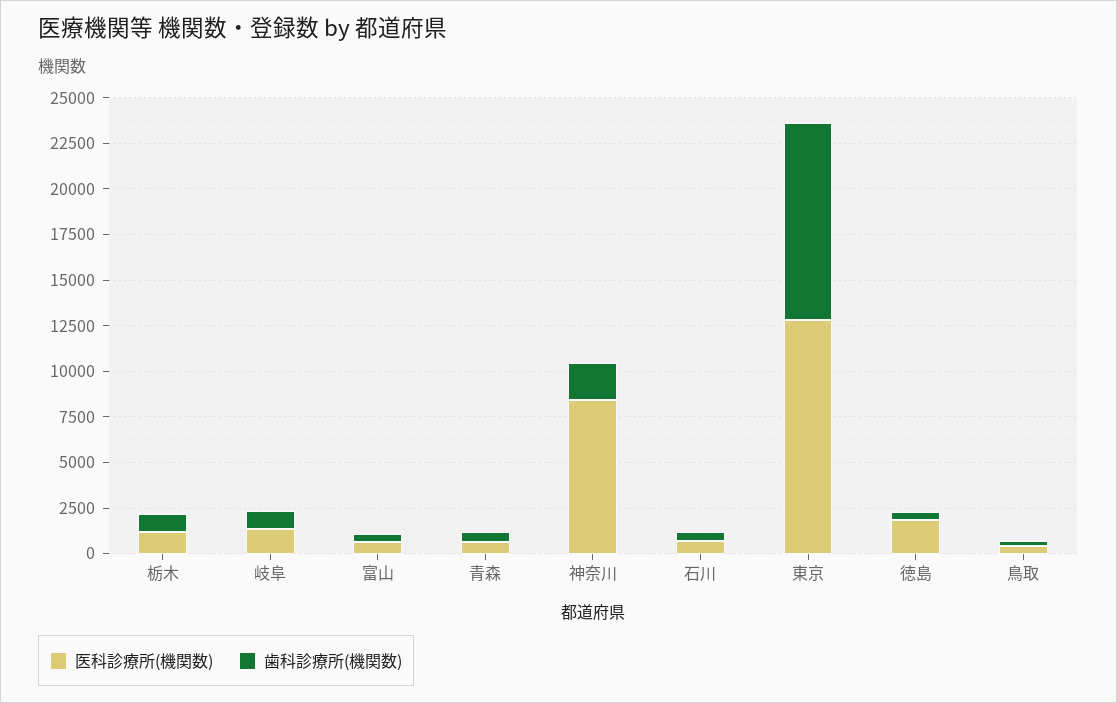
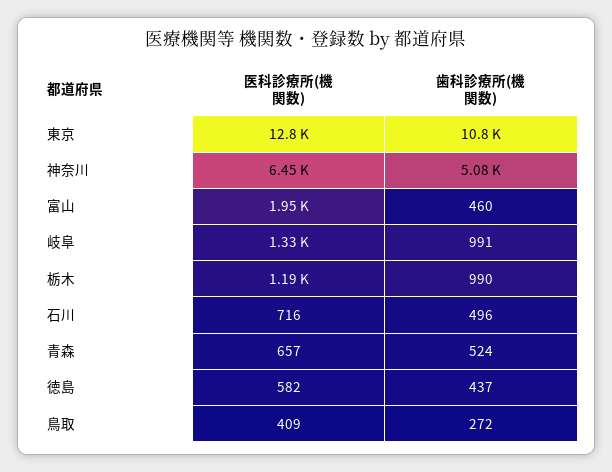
  {
    "医科診療所(機関数)": {
      "栃木": 1190,
      "岐阜": 1330,
-     "富山": 500,
+     "富山": 1950,
      "青森": 657,
-     "神奈川": 8500,
+     "神奈川": 6450,
      "石川": 716,
      "東京": 12800,
-     "徳島": 2000,
+     "徳島": 582,
      "鳥取": 409
    },
    "歯科診療所(機関数)": {
      "栃木": 990,
      "岐阜": 991,
      "富山": 460,
      "青森": 524,
-     "神奈川": 2000,
+     "神奈川": 5080,
      "石川": 496,
      "東京": 10800,
      "徳島": 437,
      "鳥取": 272
    }
  }

